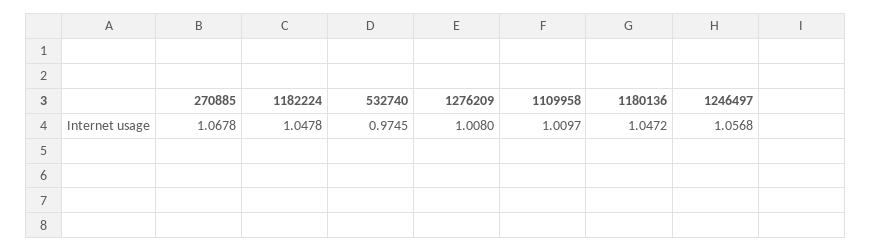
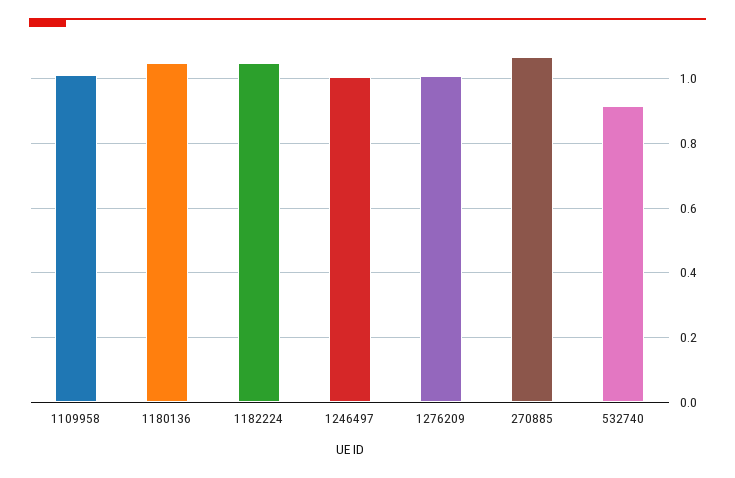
  {
    "270885": 1.0678,
    "1182224": 1.0478,
-   "532740": 0.9745,
+   "532740": 0.92,
    "1276209": 1.008,
    "1109958": 1.0097,
    "1180136": 1.0472,
-   "1246497": 1.0568
+   "1246497": 1
  }

